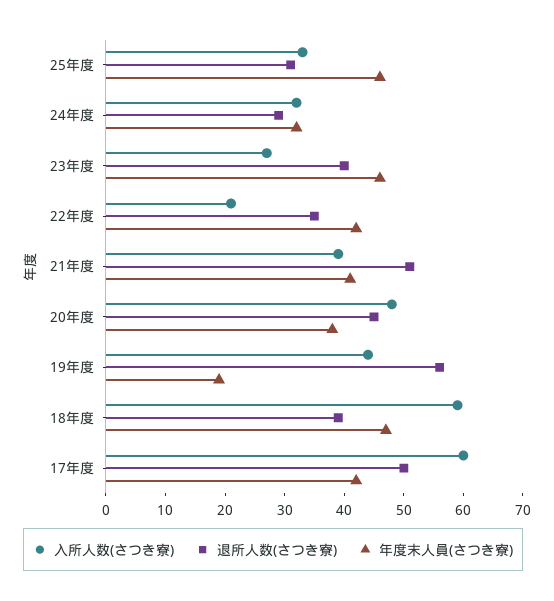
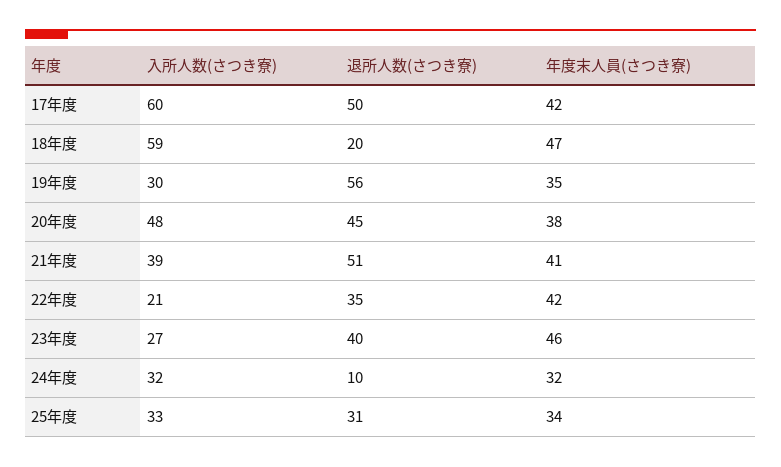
  {
    "入所人数(さつき寮)": {
      "25年度": 33,
      "24年度": 32,
      "23年度": 27,
      "22年度": 21,
      "21年度": 39,
      "20年度": 48,
-     "19年度": 45,
+     "19年度": 30,
      "18年度": 59,
      "17年度": 60
    },
    "退所人数(さつき寮)": {
      "25年度": 31,
-     "24年度": 30,
+     "24年度": 10,
      "23年度": 40,
      "22年度": 35,
      "21年度": 51,
      "20年度": 45,
      "19年度": 56,
-     "18年度": 40,
+     "18年度": 20,
      "17年度": 50
    },
    "年度末人員(さつき寮)": {
-     "25年度": 45,
+     "25年度": 34,
      "24年度": 32,
      "23年度": 46,
      "22年度": 42,
      "21年度": 41,
      "20年度": 38,
-     "19年度": 20,
+     "19年度": 35,
      "18年度": 47,
      "17年度": 42
    }
  }

